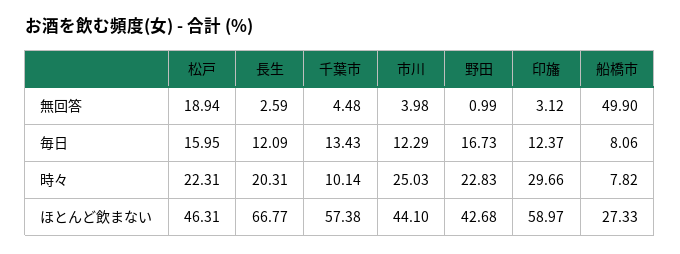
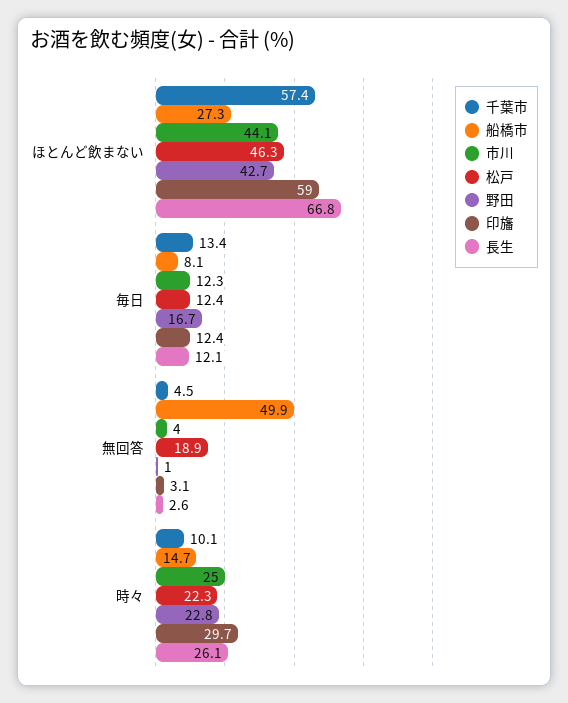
  {
    "松戸": {
      "無回答": 18.94,
-     "毎日": 15.95,
+     "毎日": 12.4,
      "時々": 22.31,
      "ほとんど飲まない": 46.31
    },
    "長生": {
      "無回答": 2.59,
      "毎日": 12.09,
-     "時々": 20.31,
+     "時々": 26.1,
      "ほとんど飲まない": 66.77
    },
    "千葉市": {
      "無回答": 4.48,
      "毎日": 13.43,
      "時々": 10.14,
      "ほとんど飲まない": 57.38
    },
    "市川": {
      "無回答": 3.98,
      "毎日": 12.29,
      "時々": 25.03,
      "ほとんど飲まない": 44.1
    },
    "野田": {
      "無回答": 0.99,
      "毎日": 16.73,
      "時々": 22.83,
      "ほとんど飲まない": 42.68
    },
    "印旛": {
      "無回答": 3.12,
      "毎日": 12.37,
      "時々": 29.66,
      "ほとんど飲まない": 58.97
    },
    "船橋市": {
      "無回答": 49.9,
      "毎日": 8.06,
-     "時々": 7.82,
+     "時々": 14.7,
      "ほとんど飲まない": 27.33
    }
  }

